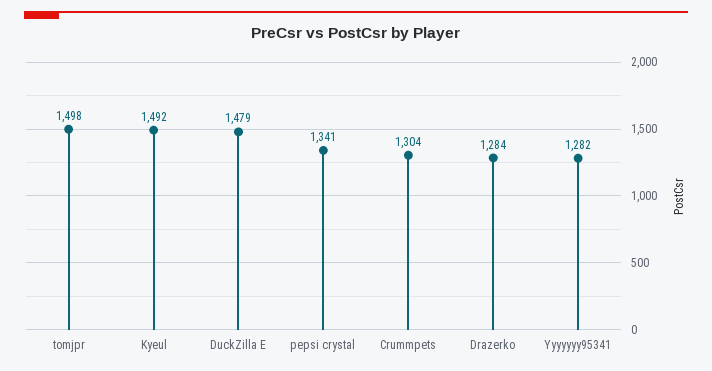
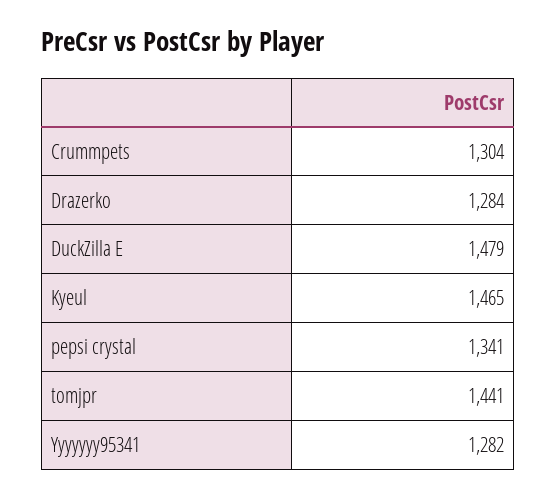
  {
-   "tomjpr": 1498,
+   "tomjpr": 1441,
-   "Kyeul": 1492,
+   "Kyeul": 1465,
    "DuckZilla E": 1479,
    "pepsi crystal": 1341,
    "Crummpets": 1304,
    "Drazerko": 1284,
    "Yyyyyyy95341": 1282
  }

